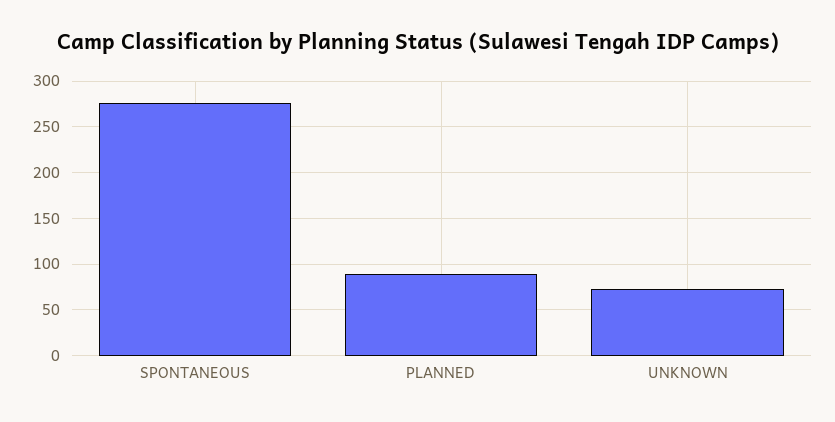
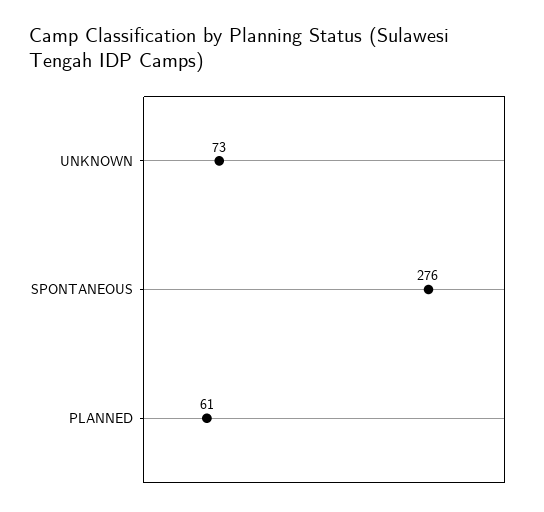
  {
    "SPONTANEOUS": 276,
-   "PLANNED": 90,
+   "PLANNED": 61,
    "UNKNOWN": 73
  }

